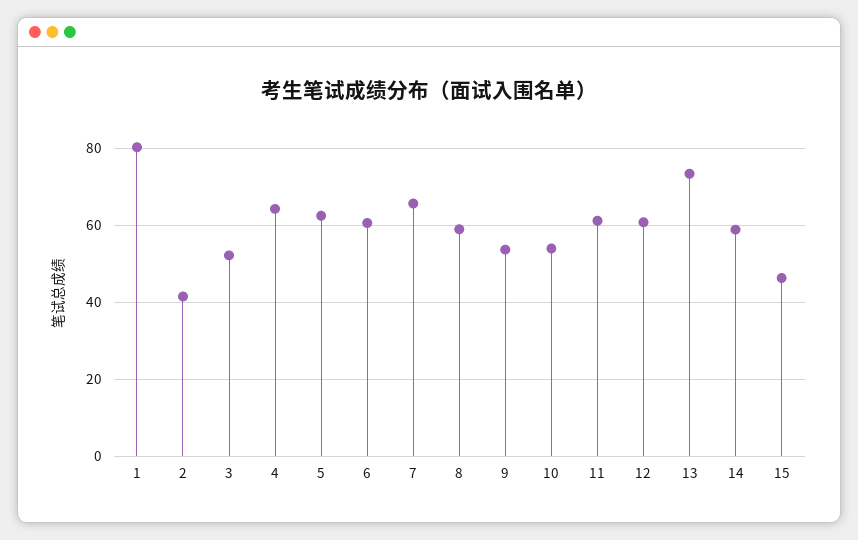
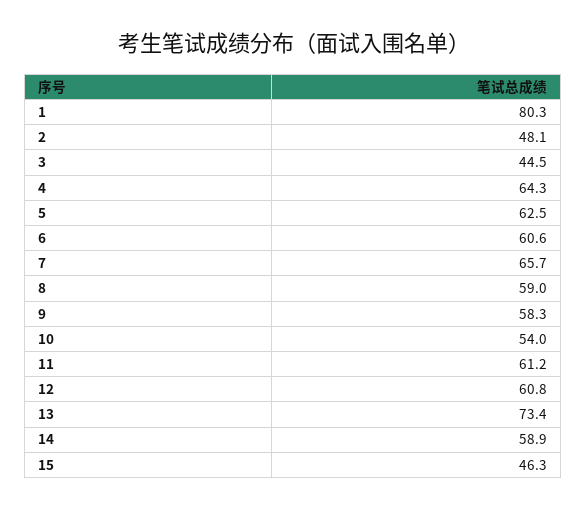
  {
    "1": 80.3,
-   "2": 42,
+   "2": 48.1,
-   "3": 52,
+   "3": 44.5,
    "4": 64.3,
    "5": 62.5,
    "6": 60.6,
    "7": 65.7,
    "8": 59,
-   "9": 54,
+   "9": 58.3,
    "10": 54,
    "11": 61.2,
    "12": 60.8,
    "13": 73.4,
    "14": 58.9,
    "15": 46.3
  }

